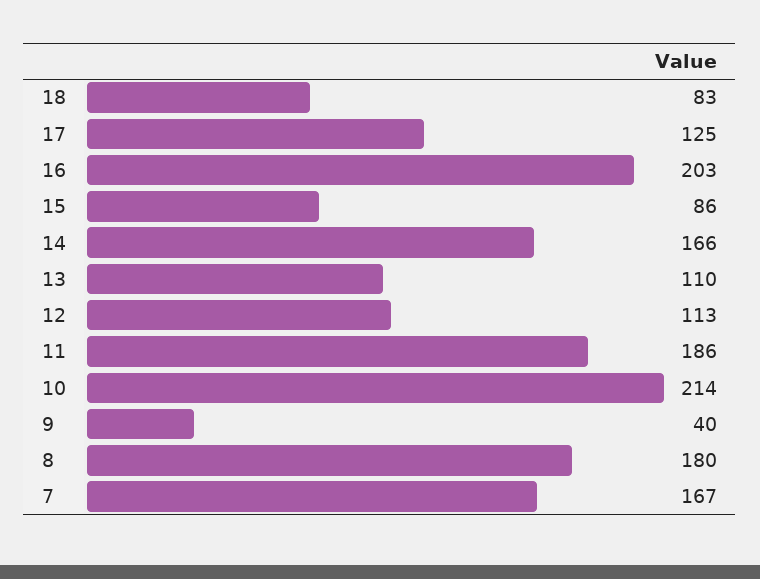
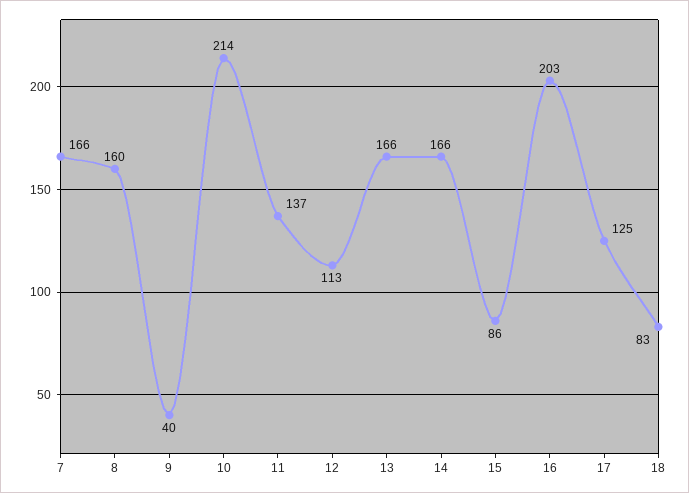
  {
    "18": 83,
    "17": 125,
    "16": 203,
    "15": 86,
    "14": 166,
-   "13": 110,
+   "13": 166,
    "12": 113,
-   "11": 186,
+   "11": 137,
    "10": 214,
    "9": 40,
-   "8": 180,
+   "8": 160,
-   "7": 167
+   "7": 166
  }

